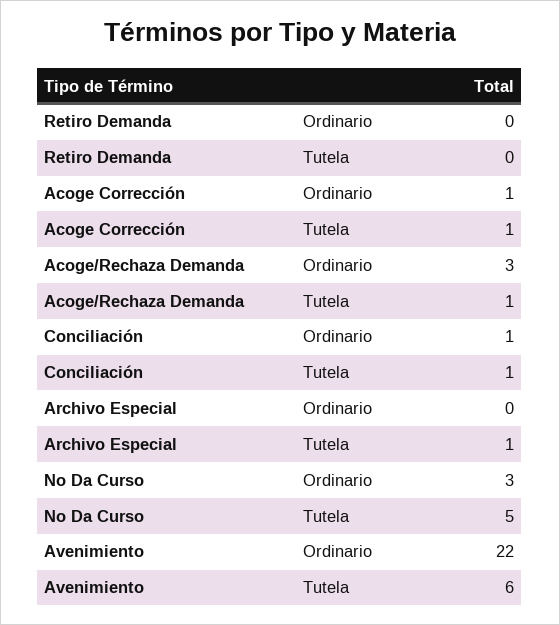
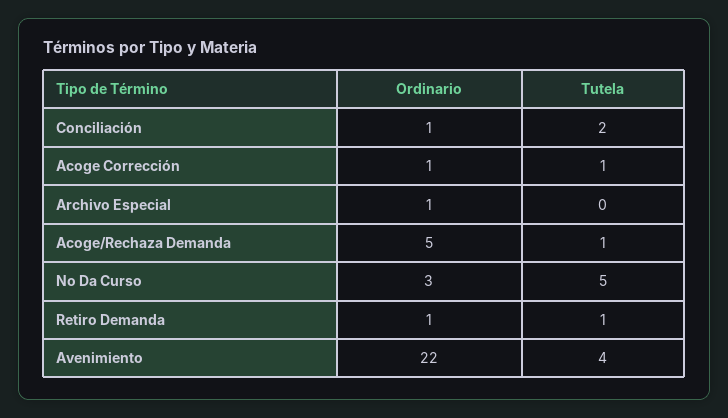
  {
    "Retiro Demanda": {
-     "Ordinario": 0,
+     "Ordinario": 1,
-     "Tutela": 0
+     "Tutela": 1
    },
    "Acoge Corrección": {
      "Ordinario": 1,
      "Tutela": 1
    },
    "Acoge/Rechaza Demanda": {
-     "Ordinario": 3,
+     "Ordinario": 5,
      "Tutela": 1
    },
    "Conciliación": {
      "Ordinario": 1,
-     "Tutela": 1
+     "Tutela": 2
    },
    "Archivo Especial": {
-     "Ordinario": 0,
+     "Ordinario": 1,
-     "Tutela": 1
+     "Tutela": 0
    },
    "No Da Curso": {
      "Ordinario": 3,
      "Tutela": 5
    },
    "Avenimiento": {
      "Ordinario": 22,
-     "Tutela": 6
+     "Tutela": 4
    }
  }

